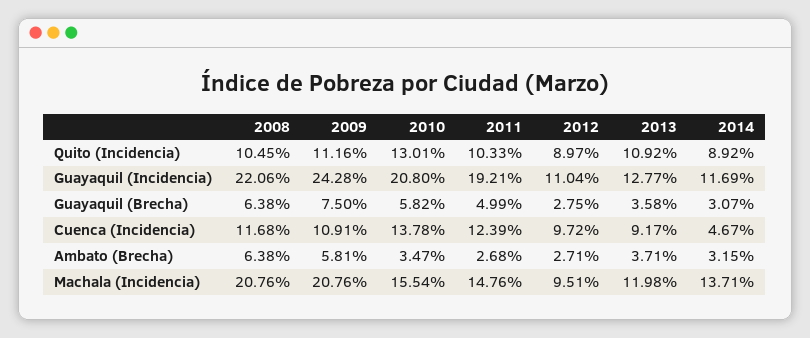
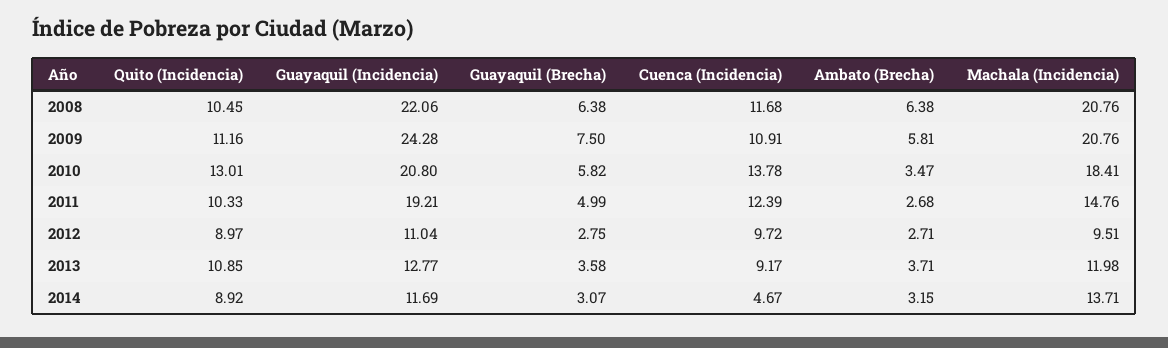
  {
    "2008": {
      "Quito (Incidencia)": 10.45,
      "Guayaquil (Incidencia)": 22.06,
      "Guayaquil (Brecha)": 6.38,
      "Cuenca (Incidencia)": 11.68,
      "Ambato (Brecha)": 6.38,
      "Machala (Incidencia)": 20.76
    },
    "2009": {
      "Quito (Incidencia)": 11.16,
      "Guayaquil (Incidencia)": 24.28,
      "Guayaquil (Brecha)": 7.5,
      "Cuenca (Incidencia)": 10.91,
      "Ambato (Brecha)": 5.81,
      "Machala (Incidencia)": 20.76
    },
    "2010": {
      "Quito (Incidencia)": 13.01,
      "Guayaquil (Incidencia)": 20.8,
      "Guayaquil (Brecha)": 5.82,
      "Cuenca (Incidencia)": 13.78,
      "Ambato (Brecha)": 3.47,
-     "Machala (Incidencia)": 15.54
+     "Machala (Incidencia)": 18.41
    },
    "2011": {
      "Quito (Incidencia)": 10.33,
      "Guayaquil (Incidencia)": 19.21,
      "Guayaquil (Brecha)": 4.99,
      "Cuenca (Incidencia)": 12.39,
      "Ambato (Brecha)": 2.68,
      "Machala (Incidencia)": 14.76
    },
    "2012": {
      "Quito (Incidencia)": 8.97,
      "Guayaquil (Incidencia)": 11.04,
      "Guayaquil (Brecha)": 2.75,
      "Cuenca (Incidencia)": 9.72,
      "Ambato (Brecha)": 2.71,
      "Machala (Incidencia)": 9.51
    },
    "2013": {
-     "Quito (Incidencia)": 10.92,
+     "Quito (Incidencia)": 10.85,
      "Guayaquil (Incidencia)": 12.77,
      "Guayaquil (Brecha)": 3.58,
      "Cuenca (Incidencia)": 9.17,
      "Ambato (Brecha)": 3.71,
      "Machala (Incidencia)": 11.98
    },
    "2014": {
      "Quito (Incidencia)": 8.92,
      "Guayaquil (Incidencia)": 11.69,
      "Guayaquil (Brecha)": 3.07,
      "Cuenca (Incidencia)": 4.67,
      "Ambato (Brecha)": 3.15,
      "Machala (Incidencia)": 13.71
    }
  }

